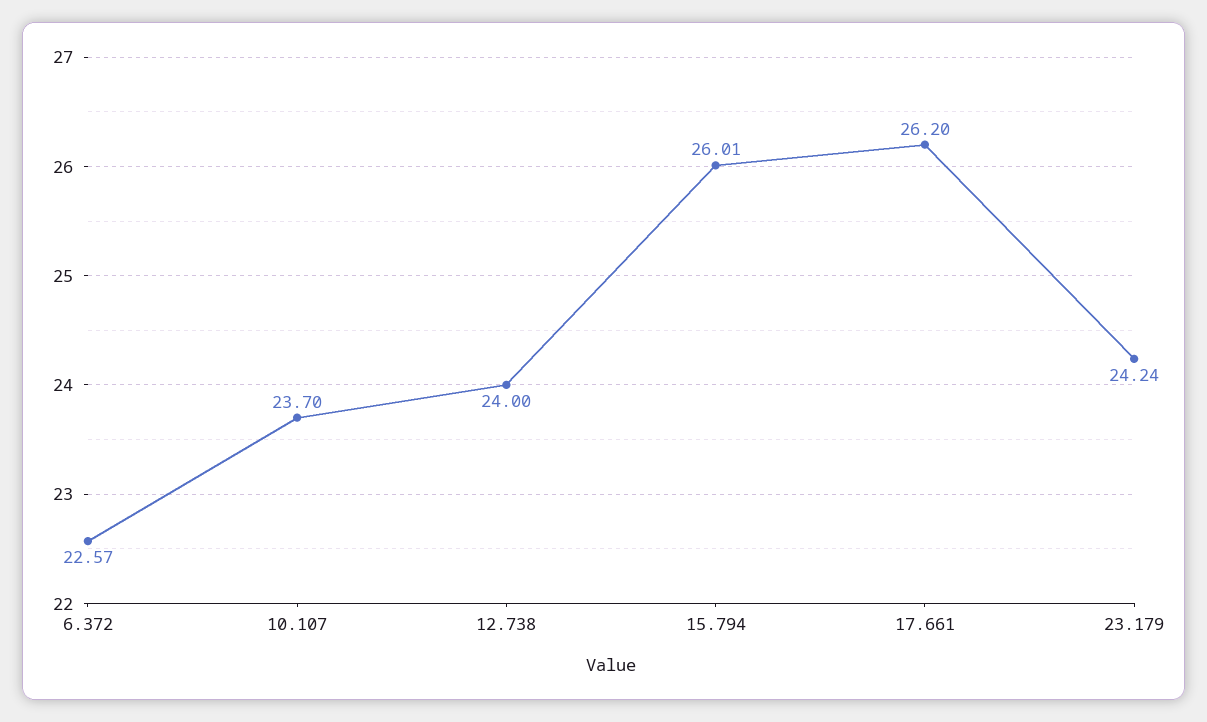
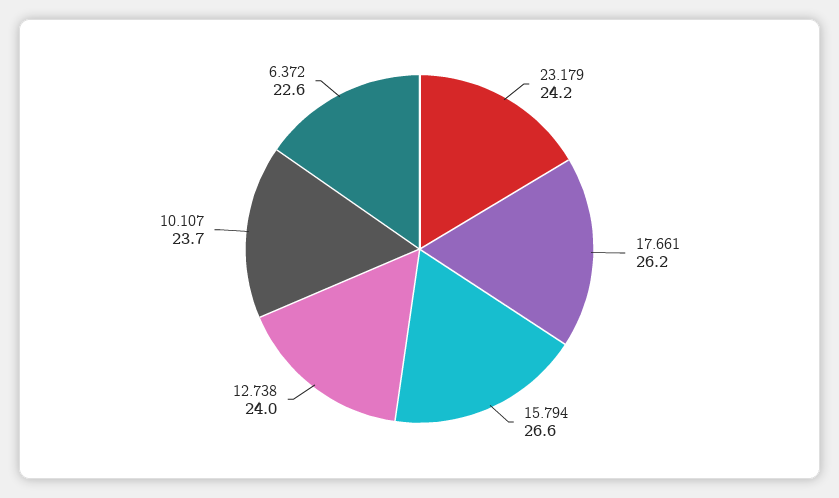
  {
    "6.372": 22.57,
    "10.107": 23.7,
    "12.738": 24,
-   "15.794": 26.01,
+   "15.794": 26.6,
    "17.661": 26.2,
    "23.179": 24.24
  }

